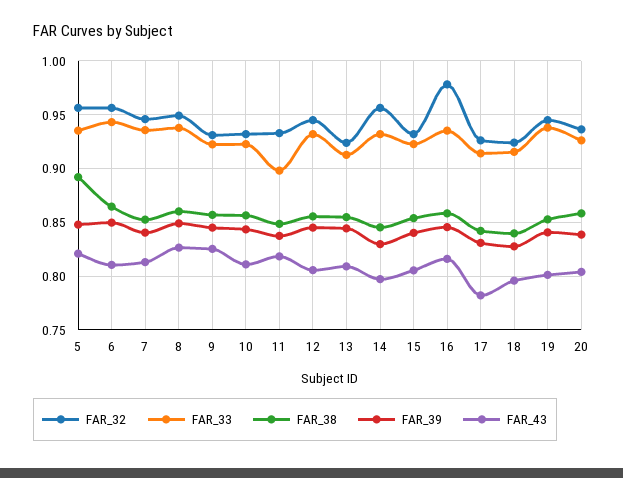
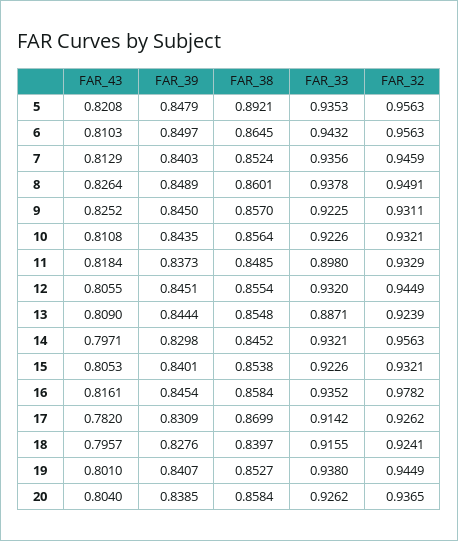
  {
    "FAR_32": {
      "5": 0.9563,
      "6": 0.9563,
      "7": 0.9459,
      "8": 0.9491,
      "9": 0.9311,
      "10": 0.9321,
      "11": 0.9329,
      "12": 0.9449,
      "13": 0.9239,
      "14": 0.9563,
      "15": 0.9321,
      "16": 0.9782,
      "17": 0.9262,
      "18": 0.9241,
      "19": 0.9449,
      "20": 0.9365
    },
    "FAR_33": {
      "5": 0.9353,
      "6": 0.9432,
      "7": 0.9356,
      "8": 0.9378,
      "9": 0.9225,
      "10": 0.9226,
      "11": 0.898,
      "12": 0.932,
-     "13": 0.91,
+     "13": 0.8871,
      "14": 0.9321,
      "15": 0.9226,
      "16": 0.9352,
      "17": 0.9142,
      "18": 0.9155,
      "19": 0.938,
      "20": 0.9262
    },
    "FAR_38": {
      "5": 0.8921,
      "6": 0.8645,
      "7": 0.8524,
      "8": 0.8601,
      "9": 0.857,
      "10": 0.8564,
      "11": 0.8485,
      "12": 0.8554,
      "13": 0.8548,
      "14": 0.8452,
      "15": 0.8538,
      "16": 0.8584,
-     "17": 0.84,
+     "17": 0.8699,
      "18": 0.8397,
      "19": 0.8527,
      "20": 0.8584
    },
    "FAR_39": {
      "5": 0.8479,
      "6": 0.8497,
      "7": 0.8403,
      "8": 0.8489,
      "9": 0.845,
      "10": 0.8435,
      "11": 0.8373,
      "12": 0.8451,
      "13": 0.8444,
      "14": 0.8298,
      "15": 0.8401,
      "16": 0.8454,
      "17": 0.8309,
      "18": 0.8276,
      "19": 0.8407,
      "20": 0.8385
    },
    "FAR_43": {
      "5": 0.8208,
      "6": 0.8103,
      "7": 0.8129,
      "8": 0.8264,
      "9": 0.8252,
      "10": 0.8108,
      "11": 0.8184,
      "12": 0.8055,
      "13": 0.809,
      "14": 0.7971,
      "15": 0.8053,
      "16": 0.8161,
      "17": 0.782,
      "18": 0.7957,
      "19": 0.801,
      "20": 0.804
    }
  }

